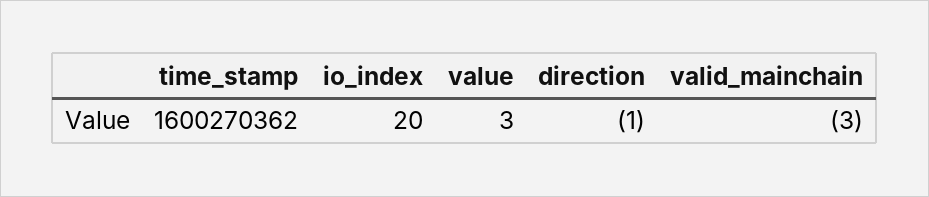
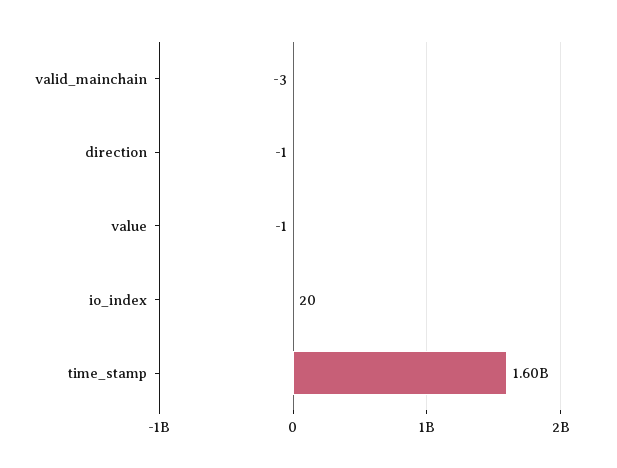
  {
    "time_stamp": 1600270362,
    "io_index": 20,
-   "value": 3,
+   "value": -1,
    "direction": -1,
    "valid_mainchain": -3
  }

